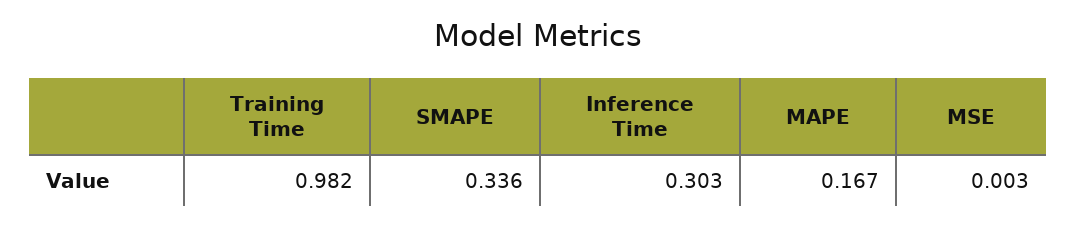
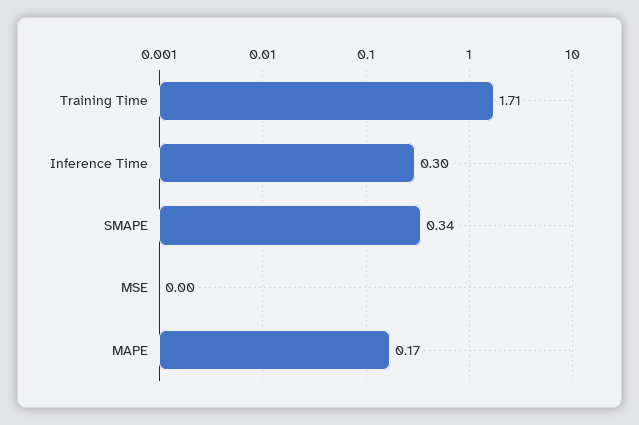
  {
-   "Training Time": 0.982,
+   "Training Time": 1.71,
    "SMAPE": 0.336,
    "Inference Time": 0.303,
    "MAPE": 0.167,
    "MSE": 0.003
  }

